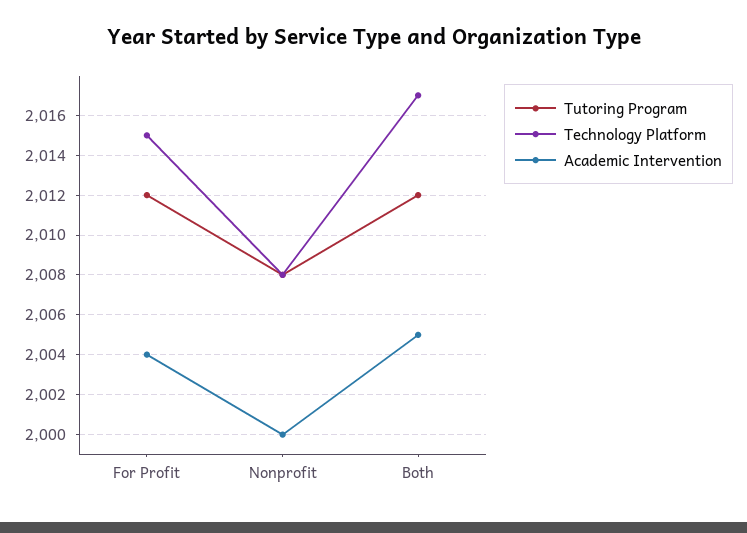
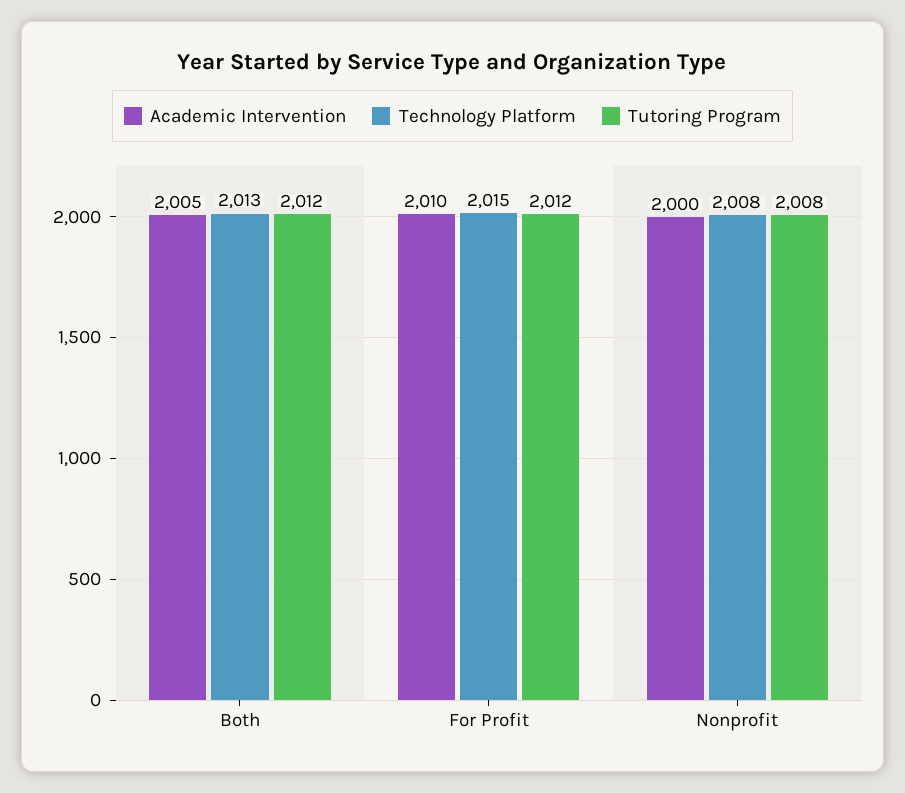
  {
    "Tutoring Program": {
      "For Profit": 2012,
      "Nonprofit": 2008,
      "Both": 2012
    },
    "Technology Platform": {
      "For Profit": 2015,
      "Nonprofit": 2008,
-     "Both": 2017
+     "Both": 2013
    },
    "Academic Intervention": {
-     "For Profit": 2004,
+     "For Profit": 2010,
      "Nonprofit": 2000,
      "Both": 2005
    }
  }

